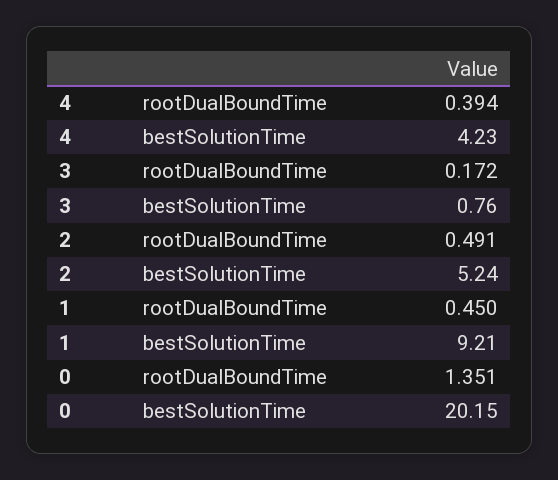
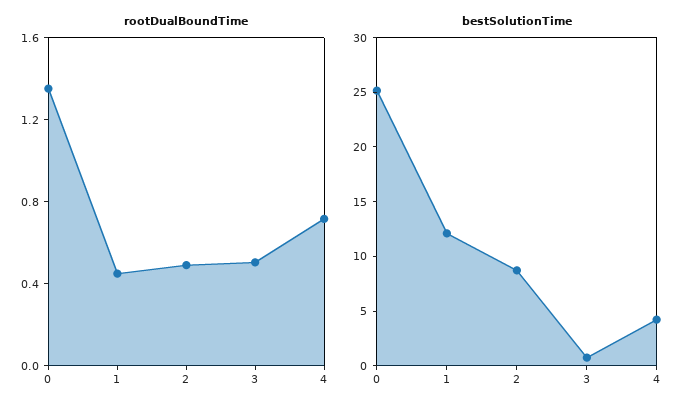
  {
    "rootDualBoundTime": {
-     "4": 0.394,
+     "4": 0.7,
-     "3": 0.172,
+     "3": 0.5,
      "2": 0.491,
      "1": 0.45,
      "0": 1.351
    },
    "bestSolutionTime": {
      "4": 4.23,
      "3": 0.76,
-     "2": 5.24,
+     "2": 9,
-     "1": 9.21,
+     "1": 12,
-     "0": 20.15
+     "0": 25
    }
  }

